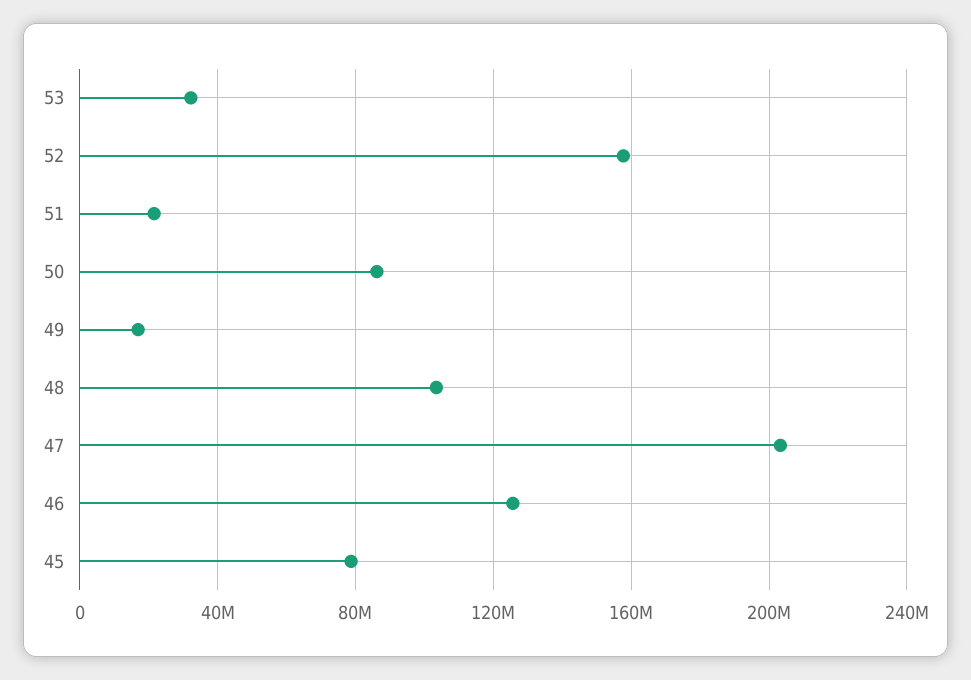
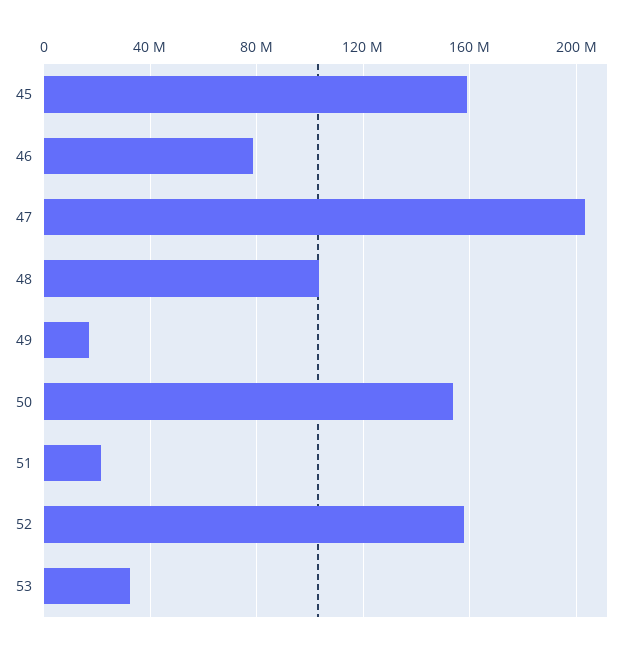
  {
    "53": 30000000,
    "52": 160000000,
    "51": 20000000,
-   "50": 85000000,
+   "50": 155000000,
    "49": 15000000,
    "48": 105000000,
    "47": 205000000,
-   "46": 125000000,
+   "46": 80000000,
-   "45": 80000000
+   "45": 160000000
  }

